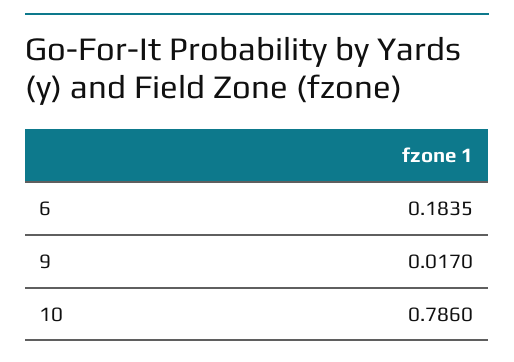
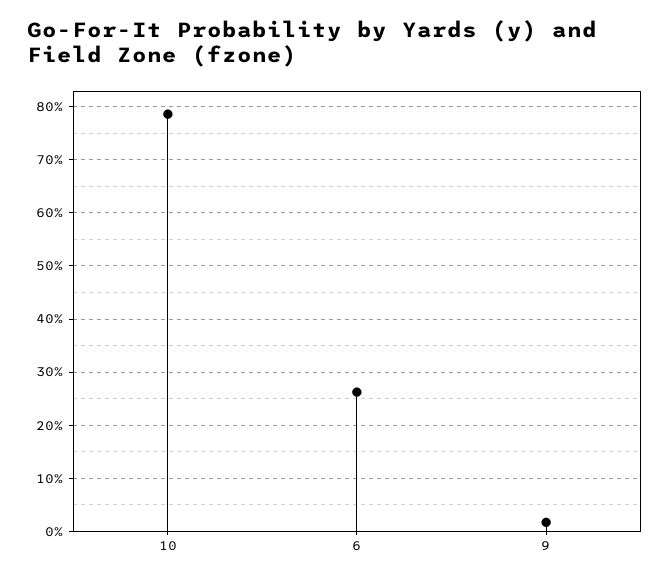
  {
-   "6": 0.1835,
+   "6": 0.26,
    "9": 0.017,
    "10": 0.786
  }

